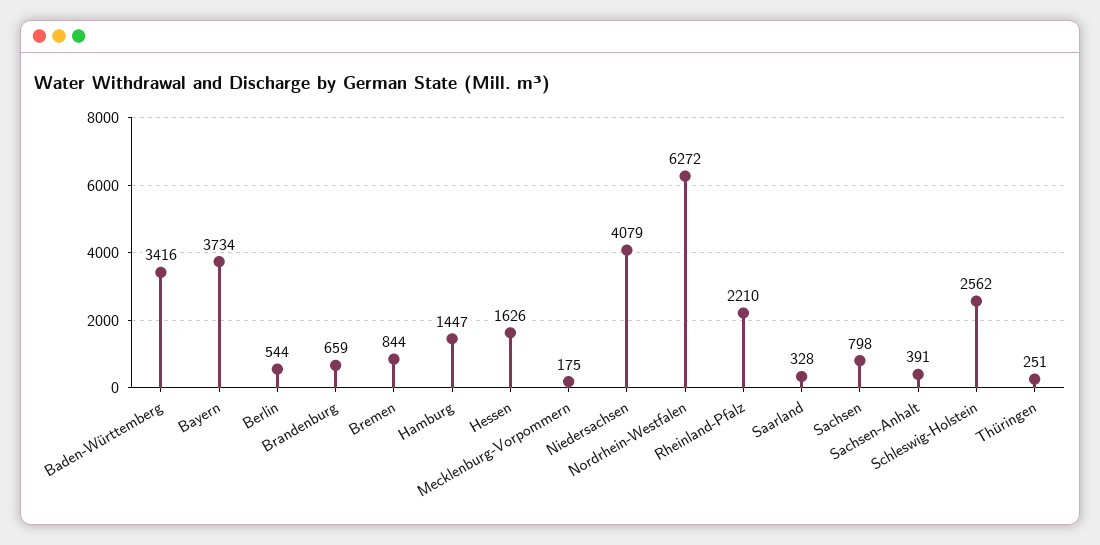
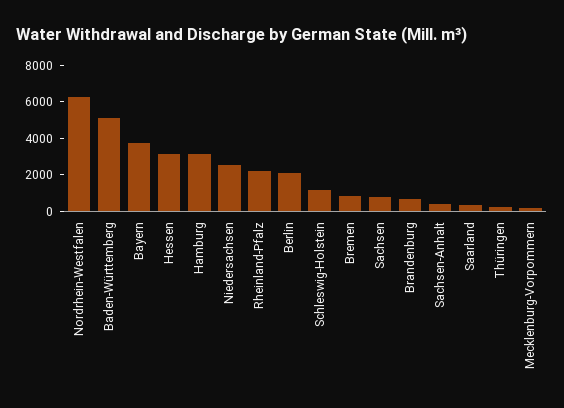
  {
-   "Baden-Württemberg": 3416,
+   "Baden-Württemberg": 5000,
    "Bayern": 3734,
-   "Berlin": 544,
+   "Berlin": 2000,
    "Brandenburg": 659,
    "Bremen": 844,
-   "Hamburg": 1447,
+   "Hamburg": 3000,
-   "Hessen": 1626,
+   "Hessen": 3000,
    "Mecklenburg-Vorpommern": 175,
-   "Niedersachsen": 4079,
+   "Niedersachsen": 2500,
    "Nordrhein-Westfalen": 6272,
    "Rheinland-Pfalz": 2210,
    "Saarland": 328,
    "Sachsen": 798,
    "Sachsen-Anhalt": 391,
-   "Schleswig-Holstein": 2562,
+   "Schleswig-Holstein": 1000,
    "Thüringen": 251
  }

